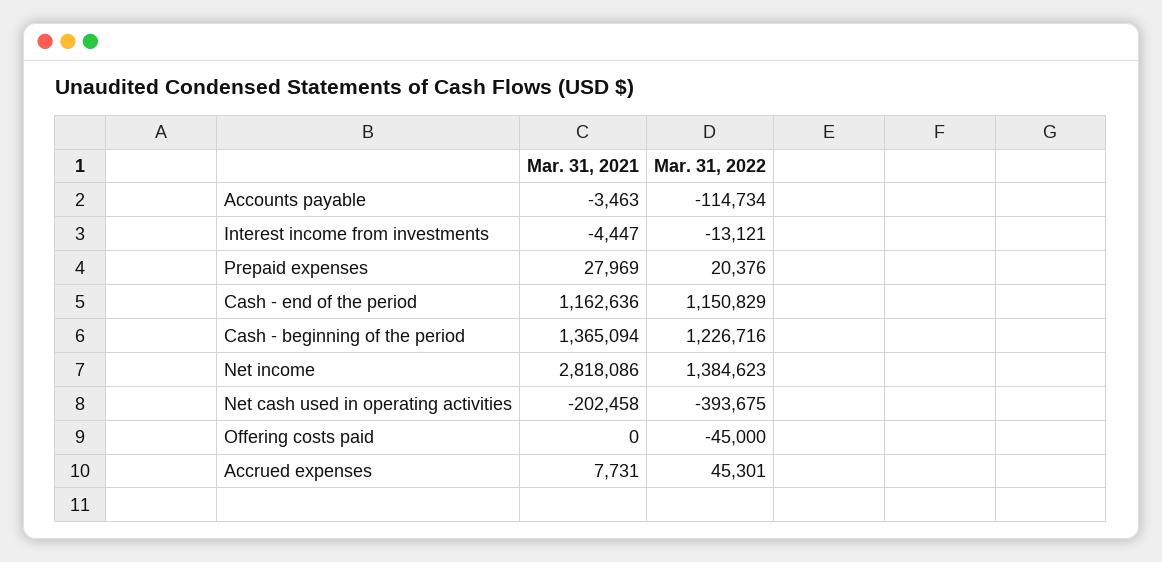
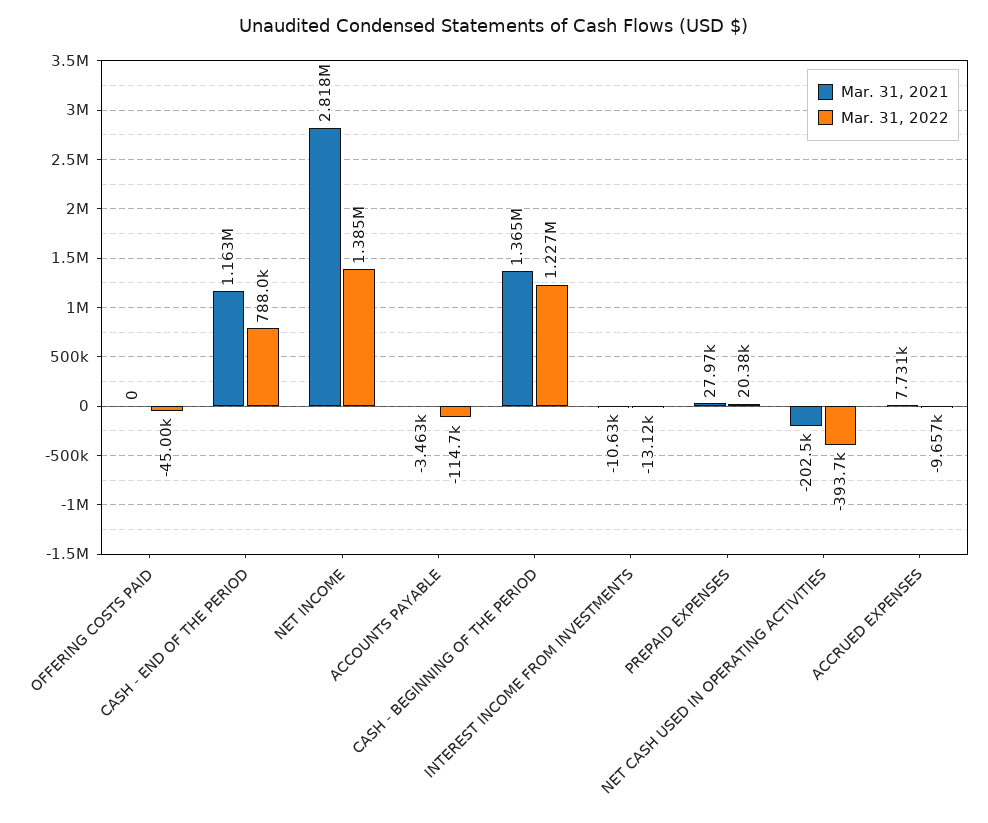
  {
    "Mar. 31, 2021": {
      "Accounts payable": -3463,
-     "Interest income from investments": -4447,
+     "Interest income from investments": -10630,
      "Prepaid expenses": 27969,
      "Cash - end of the period": 1162636,
      "Cash - beginning of the period": 1365094,
      "Net income": 2818086,
      "Net cash used in operating activities": -202458,
      "Offering costs paid": 0,
      "Accrued expenses": 7731
    },
    "Mar. 31, 2022": {
      "Accounts payable": -114734,
      "Interest income from investments": -13121,
      "Prepaid expenses": 20376,
-     "Cash - end of the period": 1150829,
+     "Cash - end of the period": 788000,
      "Cash - beginning of the period": 1226716,
      "Net income": 1384623,
      "Net cash used in operating activities": -393675,
      "Offering costs paid": -45000,
-     "Accrued expenses": 45301
+     "Accrued expenses": -9657
    }
  }

